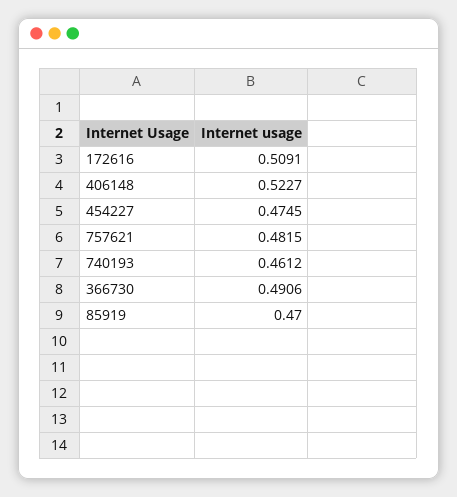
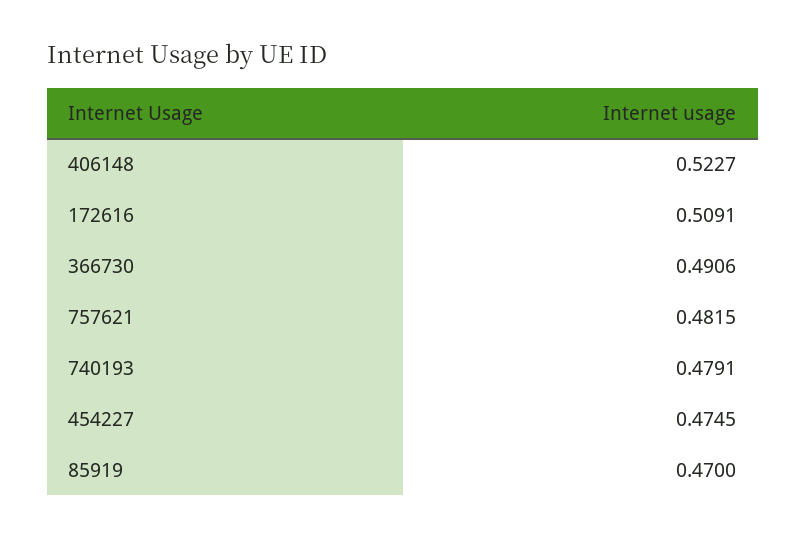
  {
    "172616": 0.5091,
    "406148": 0.5227,
    "454227": 0.4745,
    "757621": 0.4815,
-   "740193": 0.4612,
+   "740193": 0.4791,
    "366730": 0.4906,
    "85919": 0.47
  }

